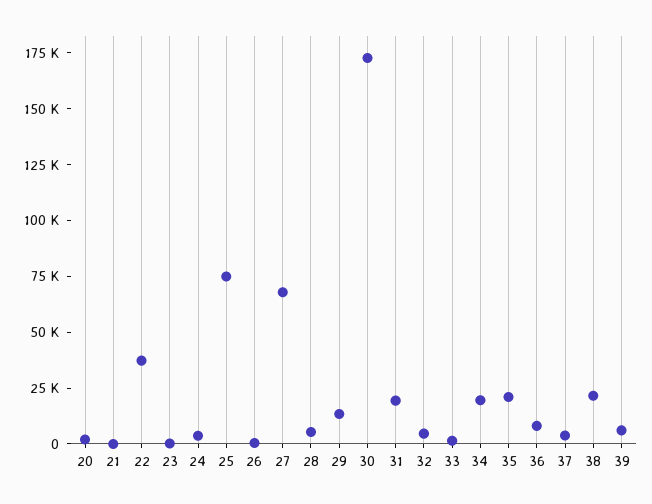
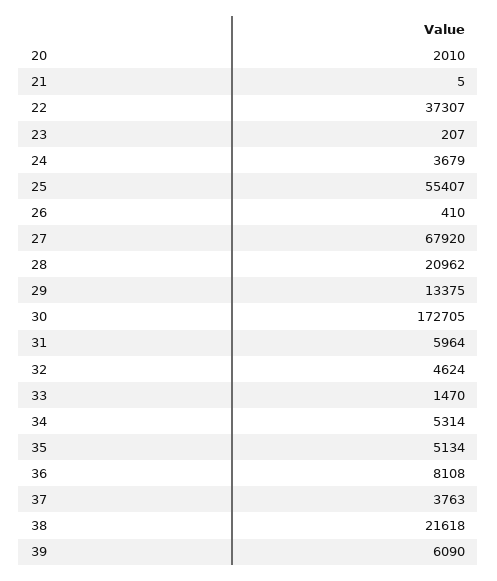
  {
    "20": 2010,
    "21": 5,
    "22": 37307,
    "23": 207,
    "24": 3679,
-   "25": 75000,
+   "25": 55407,
    "26": 410,
    "27": 67920,
-   "28": 5000,
+   "28": 20962,
    "29": 13375,
    "30": 172705,
-   "31": 20000,
+   "31": 5964,
    "32": 4624,
    "33": 1470,
-   "34": 20000,
+   "34": 5314,
-   "35": 20000,
+   "35": 5134,
    "36": 8108,
    "37": 3763,
    "38": 21618,
    "39": 6090
  }

